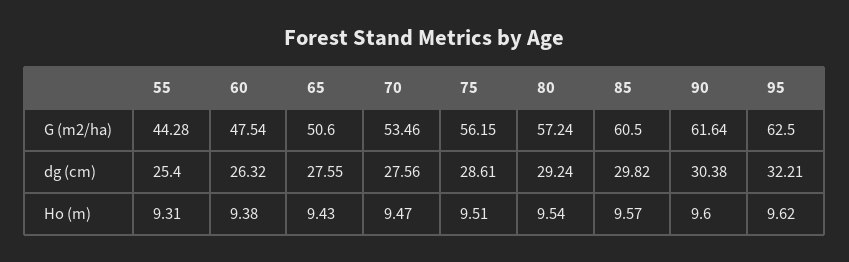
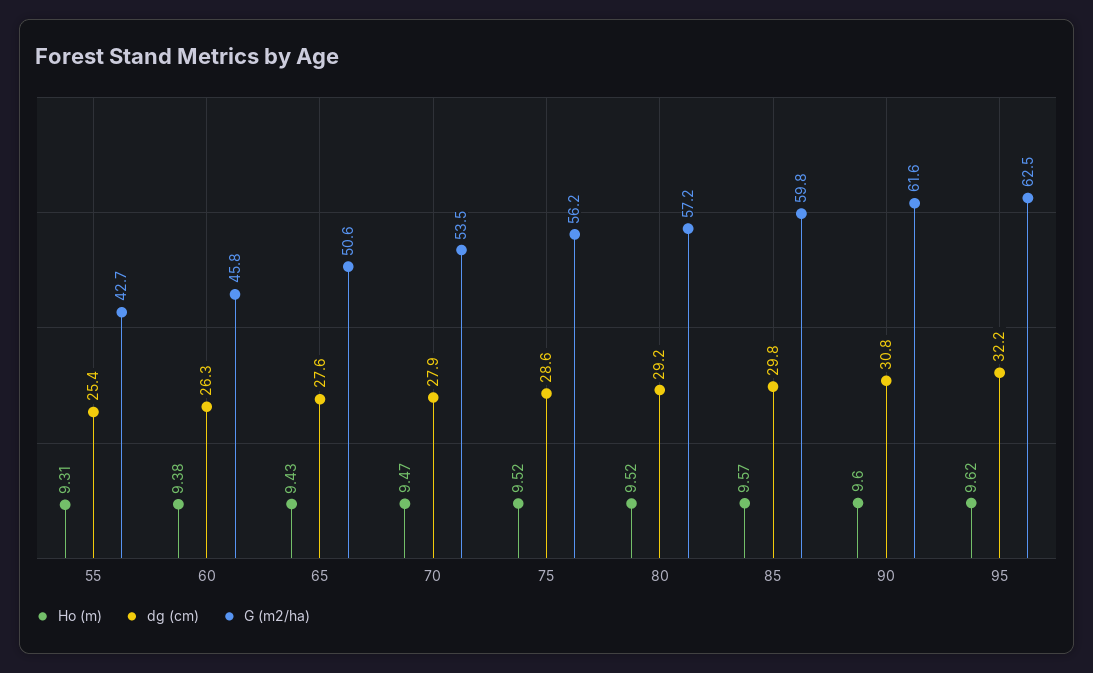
  {
    "G (m2/ha)": {
-     "55": 44.28,
+     "55": 42.7,
-     "60": 47.54,
+     "60": 45.8,
      "65": 50.6,
      "70": 53.46,
      "75": 56.15,
      "80": 57.24,
-     "85": 60.5,
+     "85": 59.8,
      "90": 61.64,
      "95": 62.5
    },
    "dg (cm)": {
      "55": 25.4,
      "60": 26.32,
      "65": 27.55,
-     "70": 27.56,
+     "70": 27.9,
      "75": 28.61,
      "80": 29.24,
      "85": 29.82,
-     "90": 30.38,
+     "90": 30.8,
      "95": 32.21
    },
    "Ho (m)": {
      "55": 9.31,
      "60": 9.38,
      "65": 9.43,
      "70": 9.47,
-     "75": 9.51,
+     "75": 9.52,
-     "80": 9.54,
+     "80": 9.52,
      "85": 9.57,
      "90": 9.6,
      "95": 9.62
    }
  }

